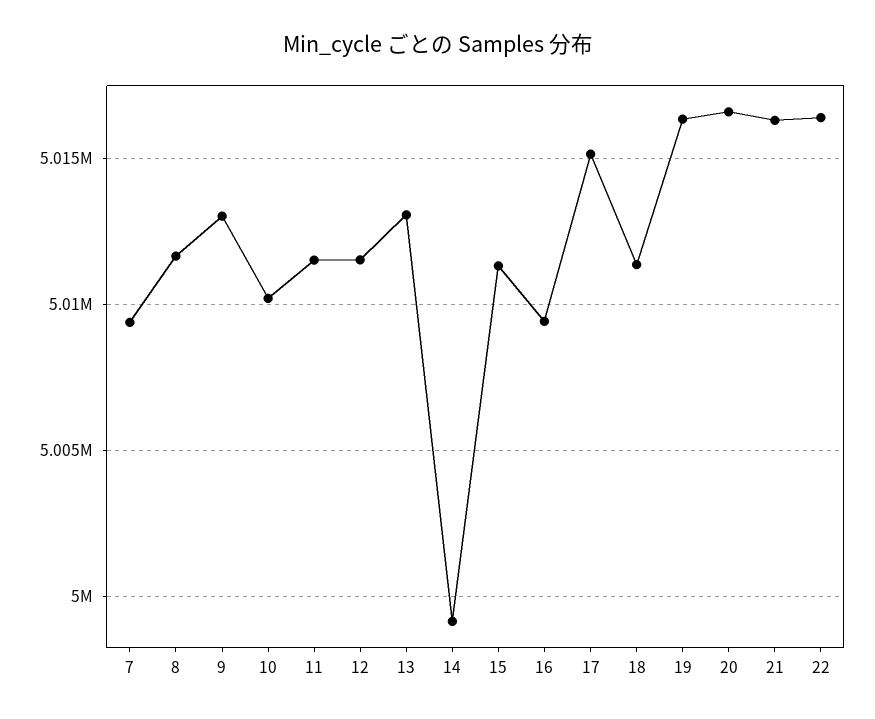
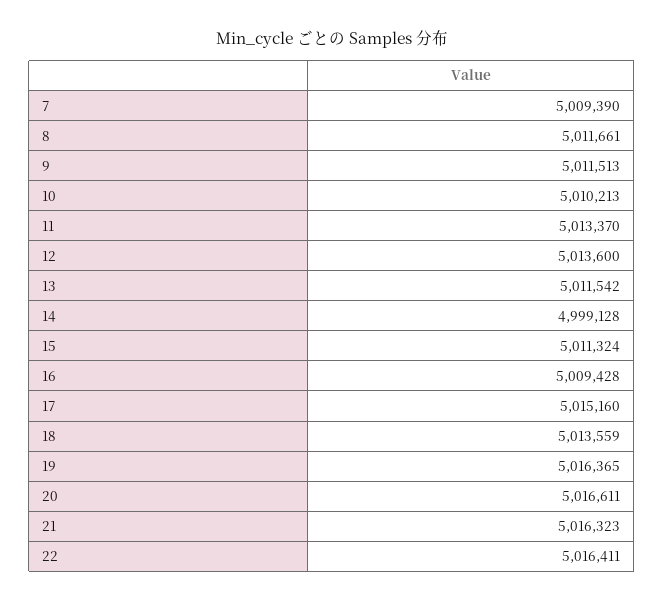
  {
    "7": 5009390,
    "8": 5011661,
-   "9": 5013000,
+   "9": 5011513,
    "10": 5010213,
-   "11": 5011500,
+   "11": 5013370,
-   "12": 5011500,
+   "12": 5013600,
-   "13": 5013000,
+   "13": 5011542,
    "14": 4999128,
    "15": 5011324,
    "16": 5009428,
    "17": 5015160,
-   "18": 5011500,
+   "18": 5013559,
    "19": 5016365,
    "20": 5016611,
    "21": 5016323,
    "22": 5016411
  }

